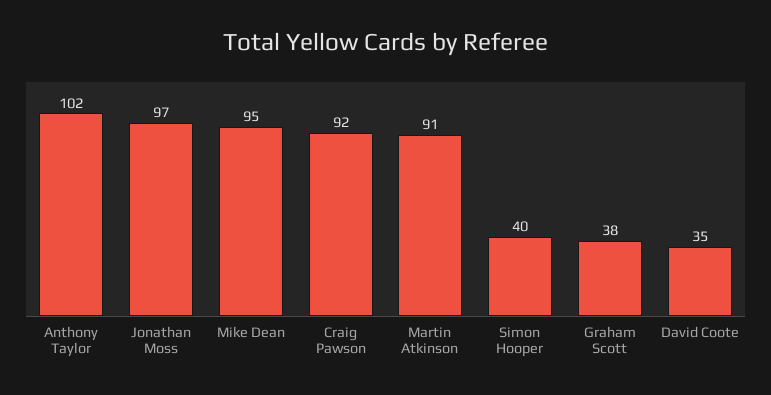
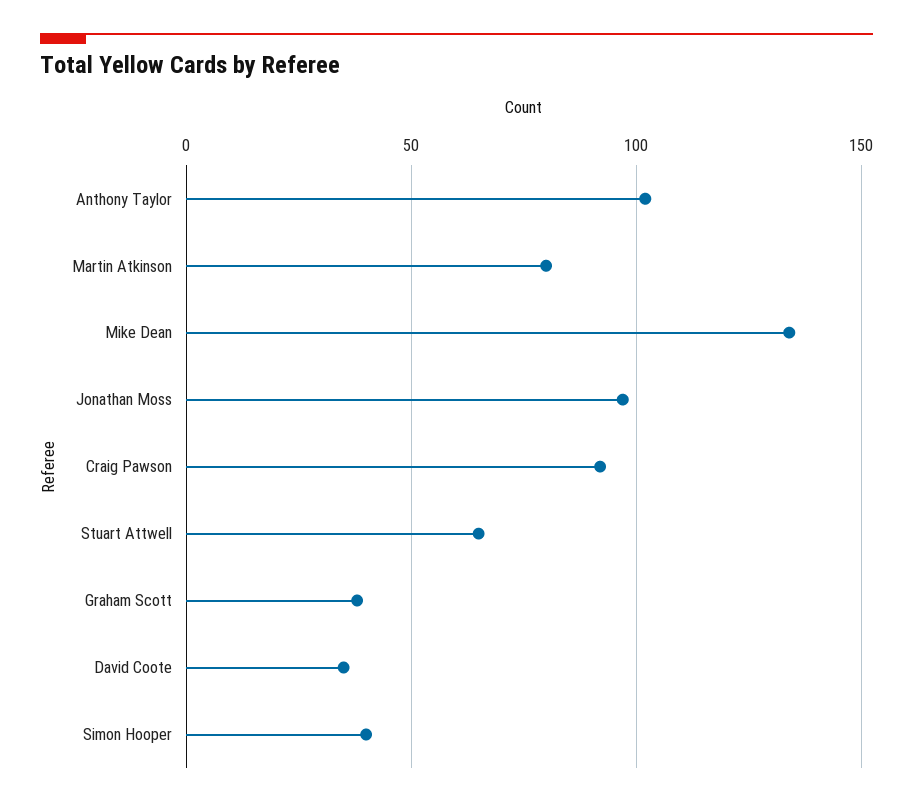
  {
    "Anthony Taylor": 102,
    "Jonathan Moss": 97,
-   "Mike Dean": 95,
+   "Mike Dean": 135,
    "Craig Pawson": 92,
-   "Martin Atkinson": 91,
+   "Martin Atkinson": 80,
    "Simon Hooper": 40,
    "Graham Scott": 38,
-   "David Coote": 35
+   "David Coote": 35,
+   "Stuart Attwell": 65
  }

